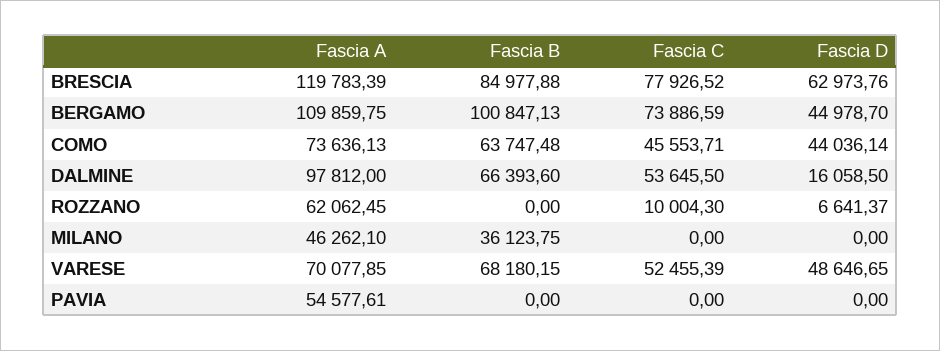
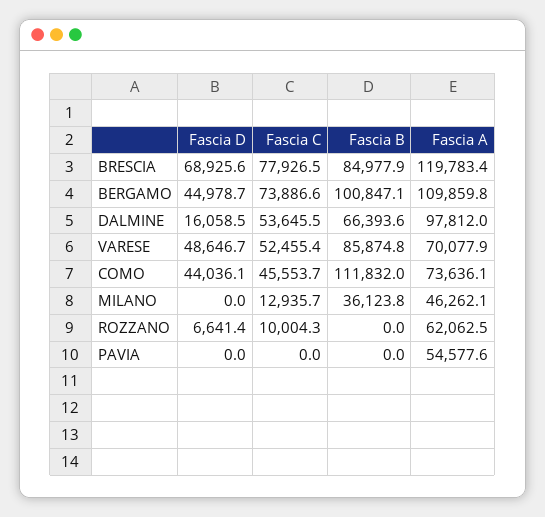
  {
    "Fascia A": {
      "BRESCIA": 119783.39,
      "BERGAMO": 109859.75,
      "COMO": 73636.13,
      "DALMINE": 97812,
      "ROZZANO": 62062.45,
      "MILANO": 46262.1,
      "VARESE": 70077.85,
      "PAVIA": 54577.61
    },
    "Fascia B": {
      "BRESCIA": 84977.88,
      "BERGAMO": 100847.13,
-     "COMO": 63747.48,
+     "COMO": 111832,
      "DALMINE": 66393.6,
      "ROZZANO": 0,
      "MILANO": 36123.75,
-     "VARESE": 68180.15,
+     "VARESE": 85874.8,
      "PAVIA": 0
    },
    "Fascia C": {
      "BRESCIA": 77926.52,
      "BERGAMO": 73886.59,
      "COMO": 45553.71,
      "DALMINE": 53645.5,
      "ROZZANO": 10004.3,
-     "MILANO": 0,
+     "MILANO": 12935.7,
      "VARESE": 52455.39,
      "PAVIA": 0
    },
    "Fascia D": {
-     "BRESCIA": 62973.76,
+     "BRESCIA": 68925.6,
      "BERGAMO": 44978.7,
      "COMO": 44036.14,
      "DALMINE": 16058.5,
      "ROZZANO": 6641.37,
      "MILANO": 0,
      "VARESE": 48646.65,
      "PAVIA": 0
    }
  }

